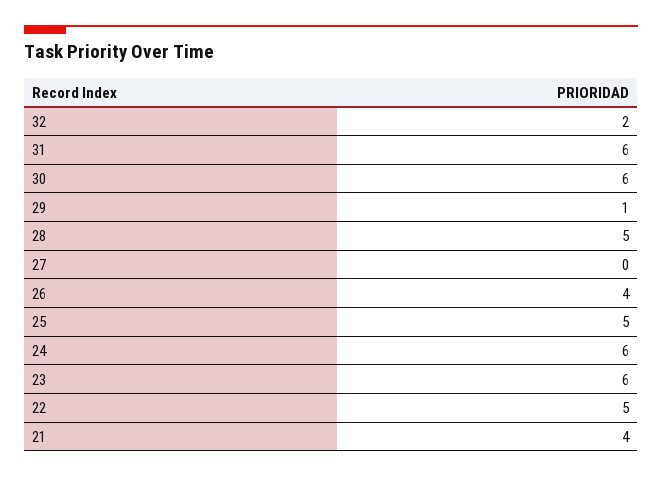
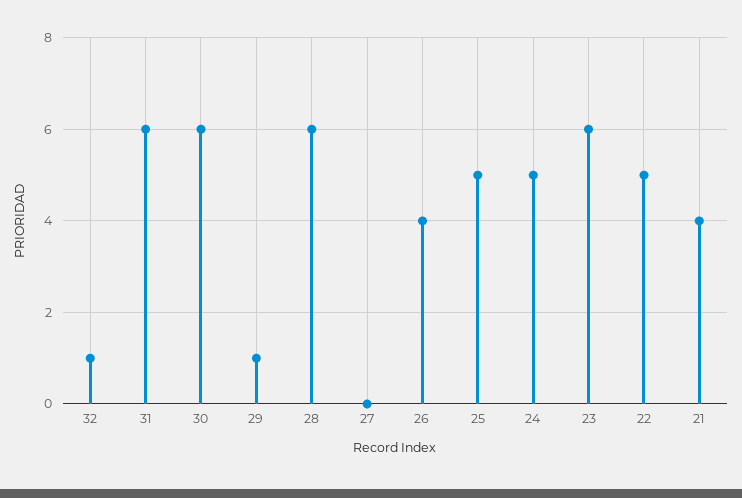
  {
-   "32": 2,
+   "32": 1,
    "31": 6,
    "30": 6,
    "29": 1,
-   "28": 5,
+   "28": 6,
    "27": 0,
    "26": 4,
    "25": 5,
-   "24": 6,
+   "24": 5,
    "23": 6,
    "22": 5,
    "21": 4
  }

